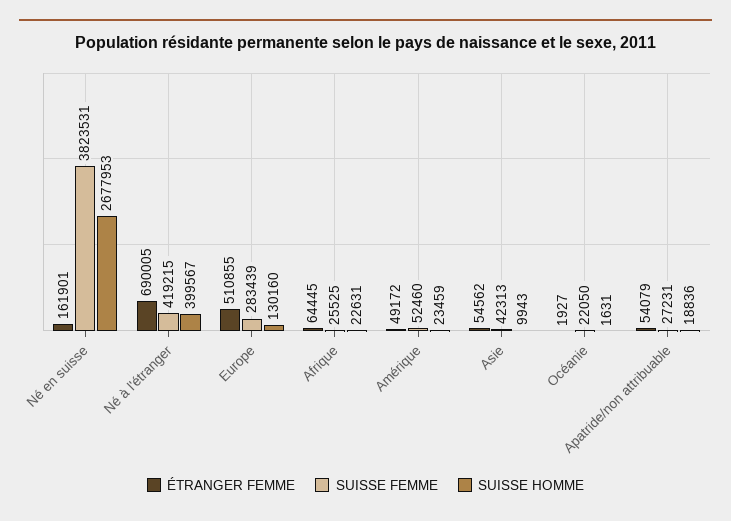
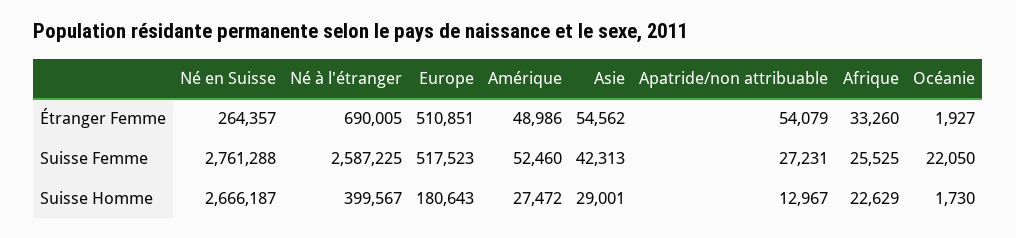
  {
    "ÉTRANGER FEMME": {
-     "Né en suisse": 161901,
+     "Né en suisse": 264357,
      "Né à l'étranger": 690005,
-     "Europe": 510855,
+     "Europe": 510851,
-     "Afrique": 64445,
+     "Afrique": 33260,
-     "Amérique": 49172,
+     "Amérique": 48986,
      "Asie": 54562,
      "Océanie": 1927,
      "Apatride/non attribuable": 54079
    },
    "SUISSE FEMME": {
-     "Né en suisse": 3823531,
+     "Né en suisse": 2761288,
-     "Né à l'étranger": 419215,
+     "Né à l'étranger": 2587225,
-     "Europe": 283439,
+     "Europe": 517523,
      "Afrique": 25525,
      "Amérique": 52460,
      "Asie": 42313,
      "Océanie": 22050,
      "Apatride/non attribuable": 27231
    },
    "SUISSE HOMME": {
-     "Né en suisse": 2677953,
+     "Né en suisse": 2666187,
      "Né à l'étranger": 399567,
-     "Europe": 130160,
+     "Europe": 180643,
-     "Afrique": 22631,
+     "Afrique": 22629,
-     "Amérique": 23459,
+     "Amérique": 27472,
-     "Asie": 9943,
+     "Asie": 29001,
-     "Océanie": 1631,
+     "Océanie": 1730,
-     "Apatride/non attribuable": 18836
+     "Apatride/non attribuable": 12967
    }
  }

